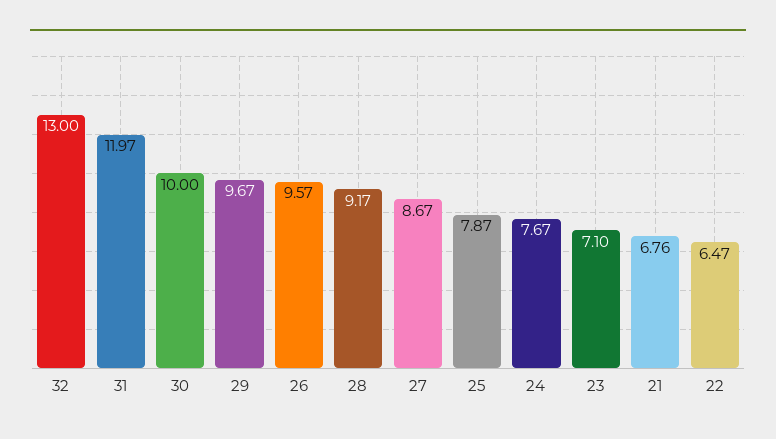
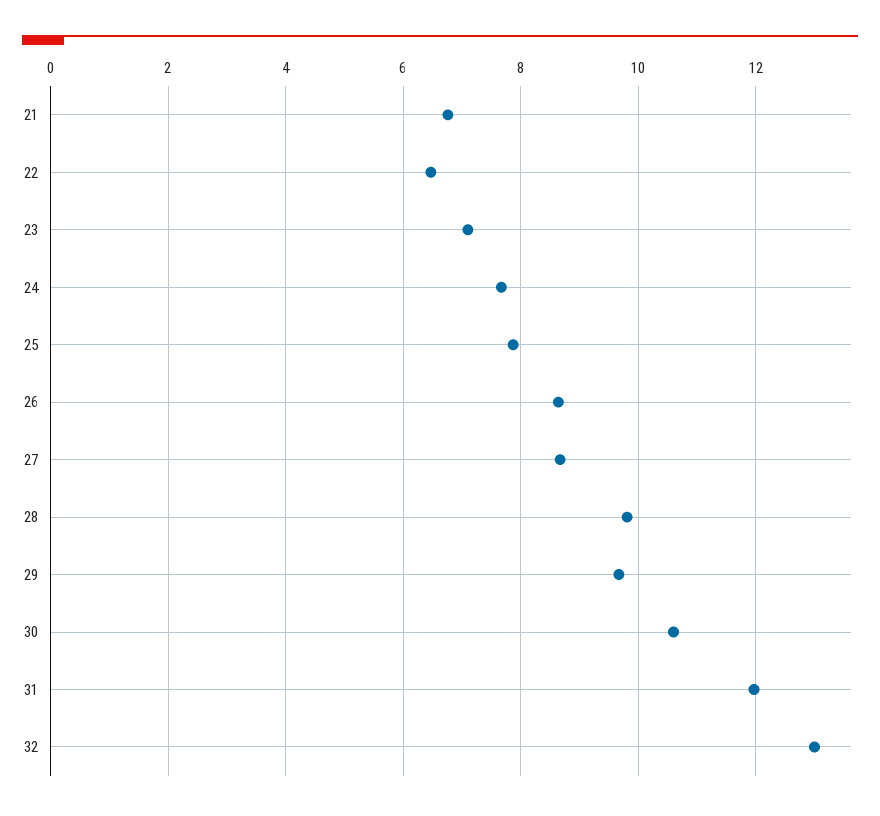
  {
    "32": 13,
    "31": 11.97,
-   "30": 10,
+   "30": 10.6,
    "29": 9.67,
-   "26": 9.57,
+   "26": 8.6,
-   "28": 9.17,
+   "28": 9.8,
    "27": 8.67,
    "25": 7.87,
    "24": 7.67,
    "23": 7.1,
    "21": 6.76,
    "22": 6.47
  }

